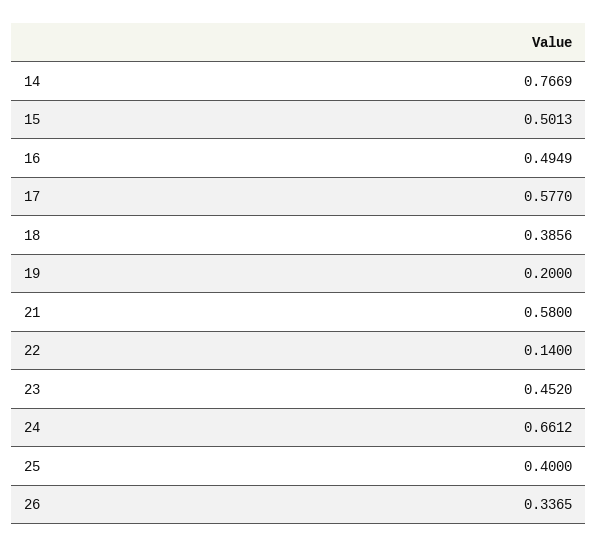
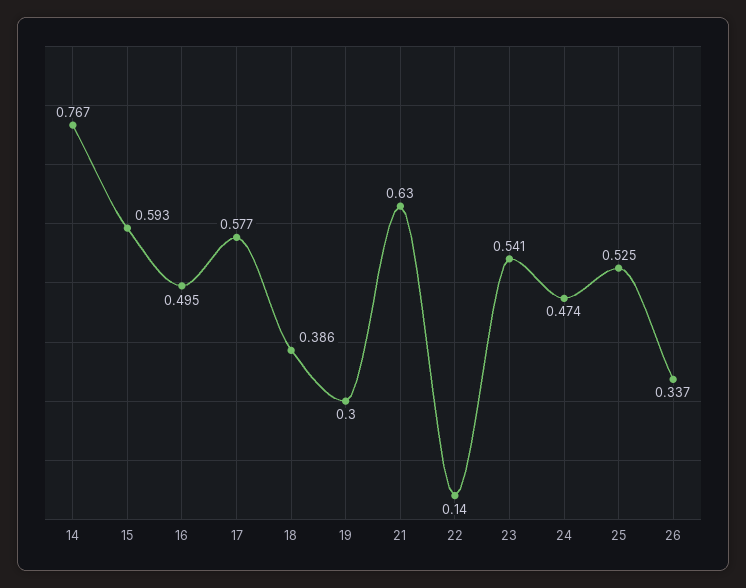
  {
    "14": 0.7669,
-   "15": 0.5013,
+   "15": 0.593,
    "16": 0.4949,
    "17": 0.577,
    "18": 0.3856,
-   "19": 0.2,
+   "19": 0.3,
-   "21": 0.58,
+   "21": 0.63,
    "22": 0.14,
-   "23": 0.452,
+   "23": 0.541,
-   "24": 0.6612,
+   "24": 0.474,
-   "25": 0.4,
+   "25": 0.525,
    "26": 0.3365
  }

